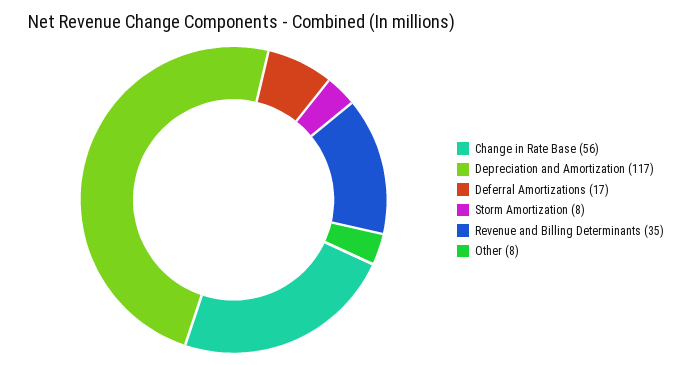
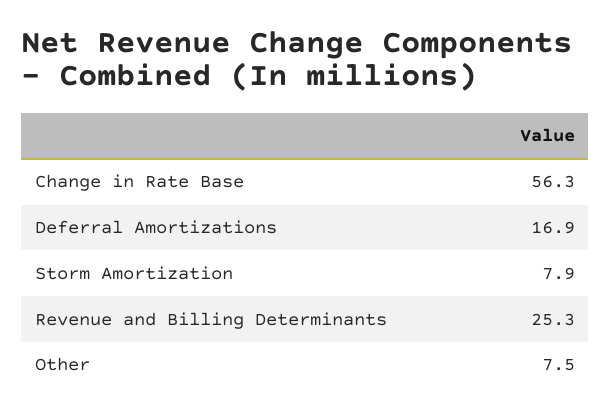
  {
    "Change in Rate Base": 56.3,
-   "Depreciation and Amortization": 117,
    "Deferral Amortizations": 16.9,
    "Storm Amortization": 7.9,
-   "Revenue and Billing Determinants": 35,
+   "Revenue and Billing Determinants": 25.3,
    "Other": 7.5
  }

